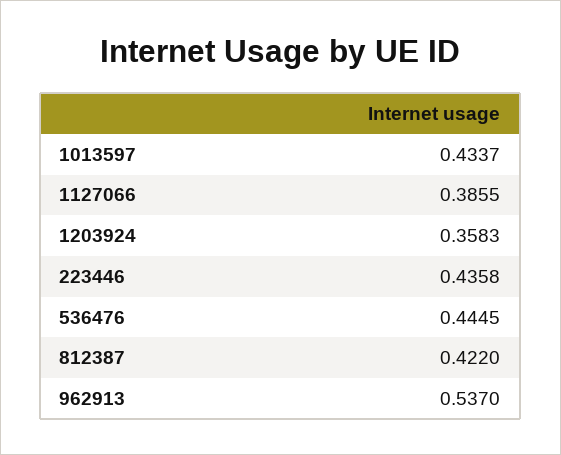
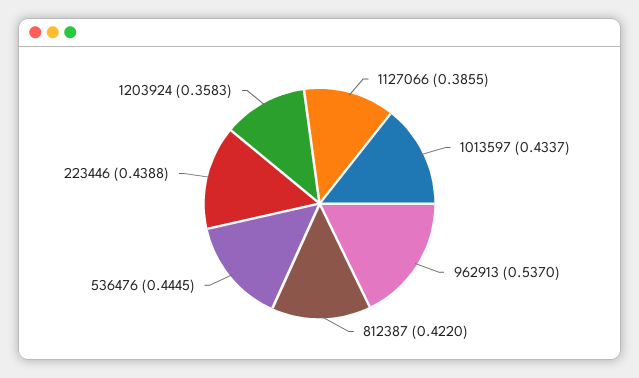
  {
    "1013597": 0.4337,
    "1127066": 0.3855,
    "1203924": 0.3583,
-   "223446": 0.4358,
+   "223446": 0.4388,
    "536476": 0.4445,
    "812387": 0.422,
    "962913": 0.537
  }

